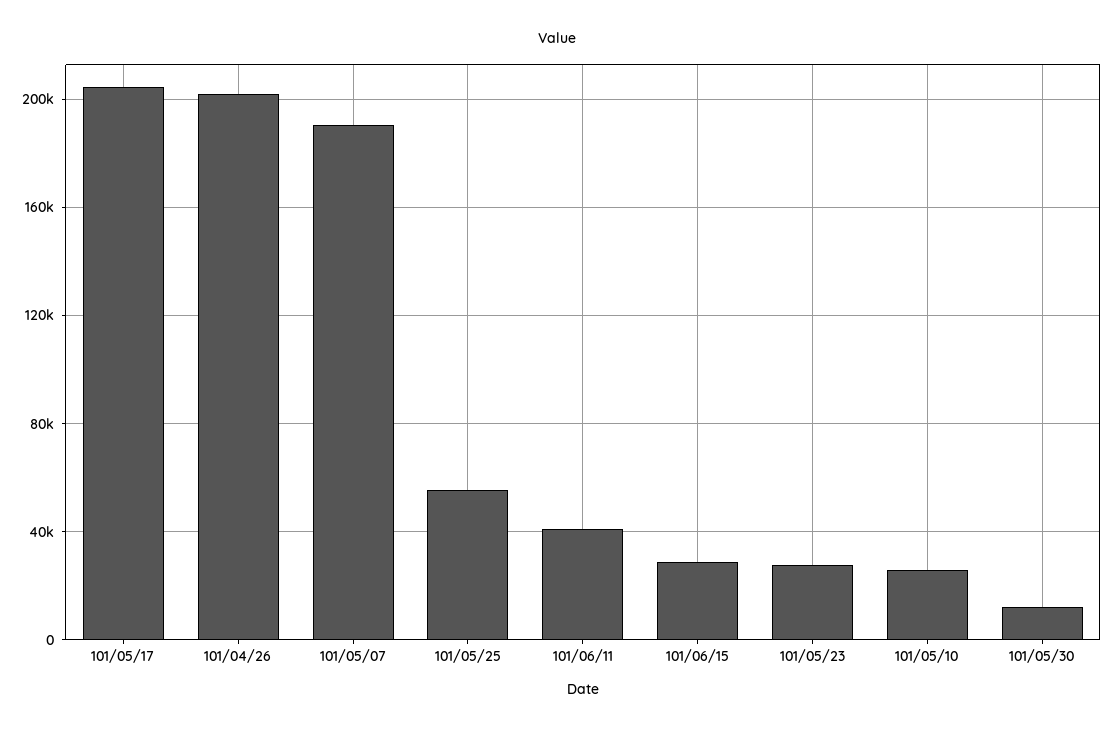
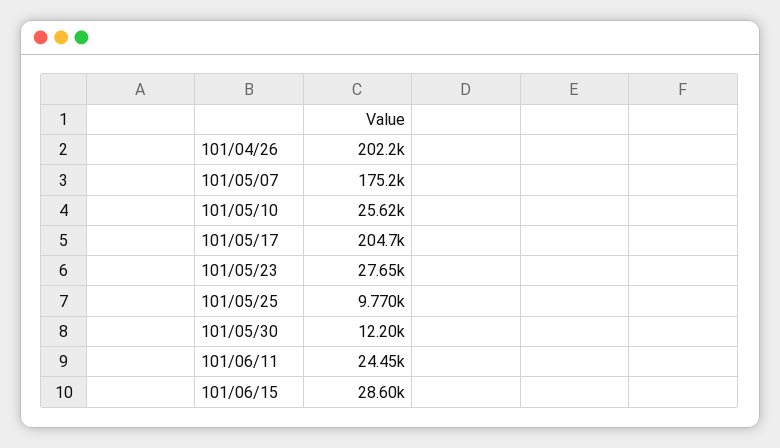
  {
    "101/05/17": 204700,
    "101/04/26": 202200,
-   "101/05/07": 190000,
+   "101/05/07": 175200,
-   "101/05/25": 55000,
+   "101/05/25": 9770,
-   "101/06/11": 40000,
+   "101/06/11": 24450,
    "101/06/15": 28600,
    "101/05/23": 27650,
    "101/05/10": 25620,
    "101/05/30": 12200
  }

